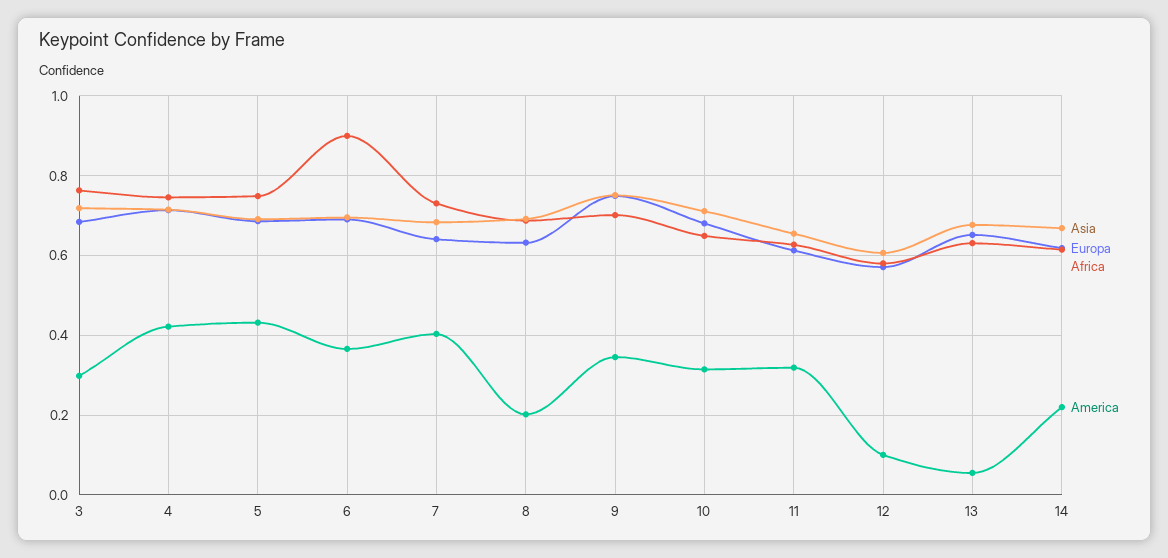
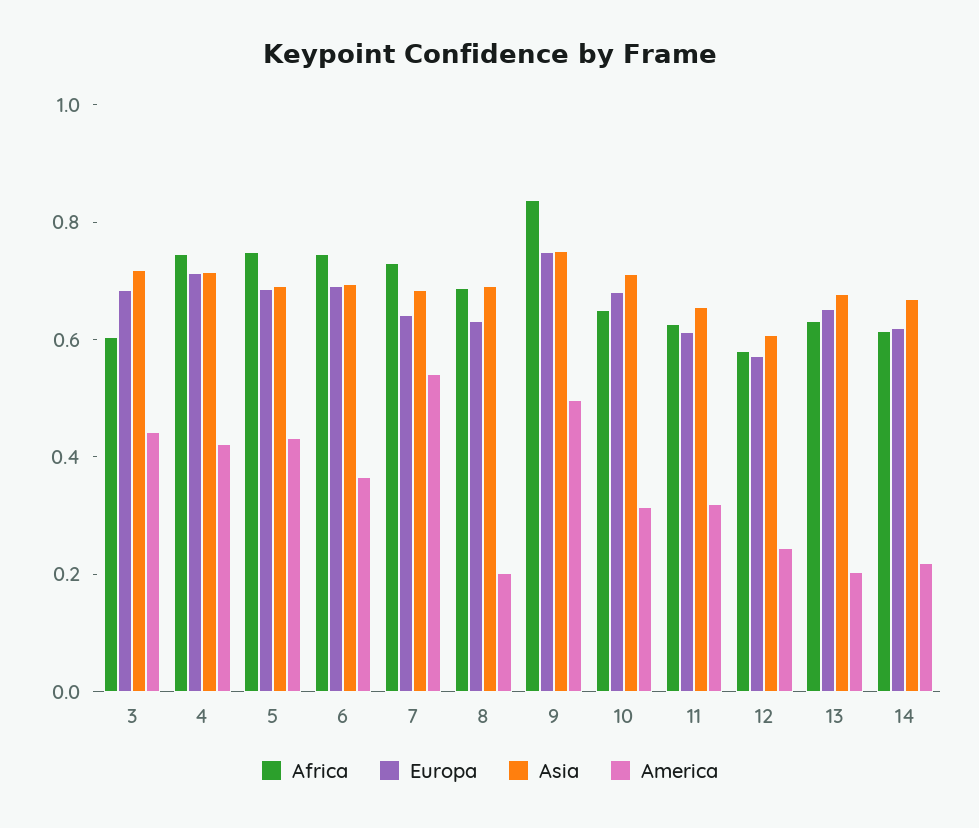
  {
    "Asia": {
      "3": 0.72,
      "4": 0.72,
      "5": 0.7,
      "6": 0.7,
      "7": 0.68,
      "8": 0.7,
      "9": 0.76,
      "10": 0.72,
      "11": 0.66,
      "12": 0.6,
      "13": 0.68,
      "14": 0.66
    },
    "Europa": {
      "3": 0.68,
      "4": 0.72,
      "5": 0.68,
      "6": 0.7,
      "7": 0.64,
      "8": 0.64,
      "9": 0.74,
      "10": 0.68,
      "11": 0.62,
      "12": 0.58,
      "13": 0.66,
      "14": 0.62
    },
    "Africa": {
-     "3": 0.76,
+     "3": 0.6,
      "4": 0.74,
      "5": 0.74,
-     "6": 0.9,
+     "6": 0.75,
      "7": 0.74,
      "8": 0.68,
-     "9": 0.7,
+     "9": 0.85,
      "10": 0.64,
      "11": 0.62,
      "12": 0.58,
      "13": 0.64,
      "14": 0.62
    },
    "America": {
-     "3": 0.3,
+     "3": 0.45,
      "4": 0.42,
      "5": 0.44,
      "6": 0.36,
-     "7": 0.4,
+     "7": 0.55,
      "8": 0.2,
-     "9": 0.34,
+     "9": 0.5,
      "10": 0.32,
      "11": 0.32,
-     "12": 0.1,
+     "12": 0.25,
-     "13": 0.06,
+     "13": 0.2,
      "14": 0.22
    }
  }

